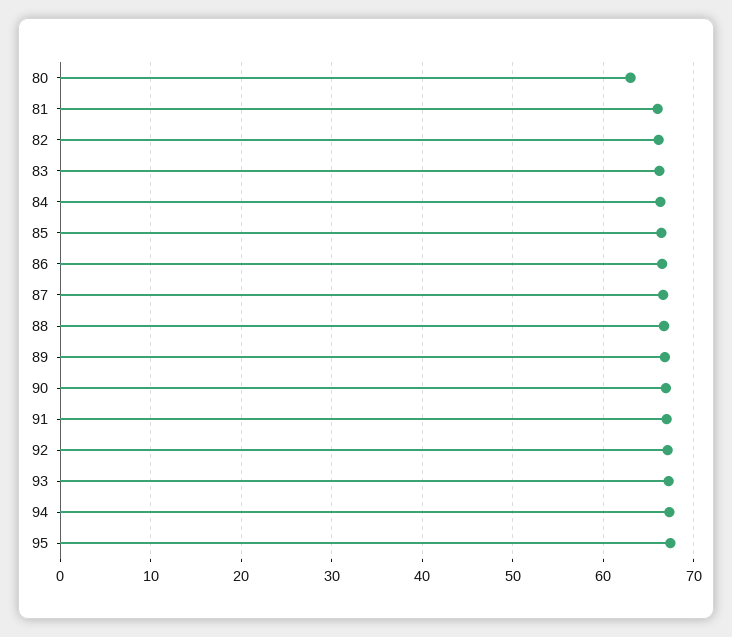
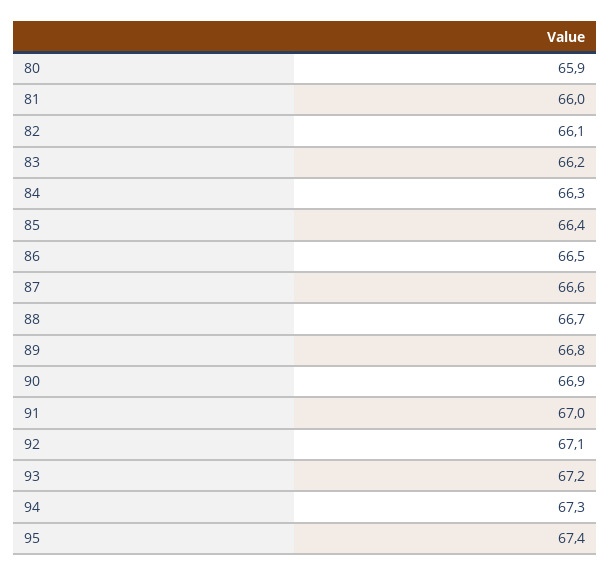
  {
-   "80": 63,
+   "80": 65.9,
    "81": 66,
    "82": 66.1,
    "83": 66.2,
    "84": 66.3,
    "85": 66.4,
    "86": 66.5,
    "87": 66.6,
    "88": 66.7,
    "89": 66.8,
    "90": 66.9,
    "91": 67,
    "92": 67.1,
    "93": 67.2,
    "94": 67.3,
    "95": 67.4
  }

